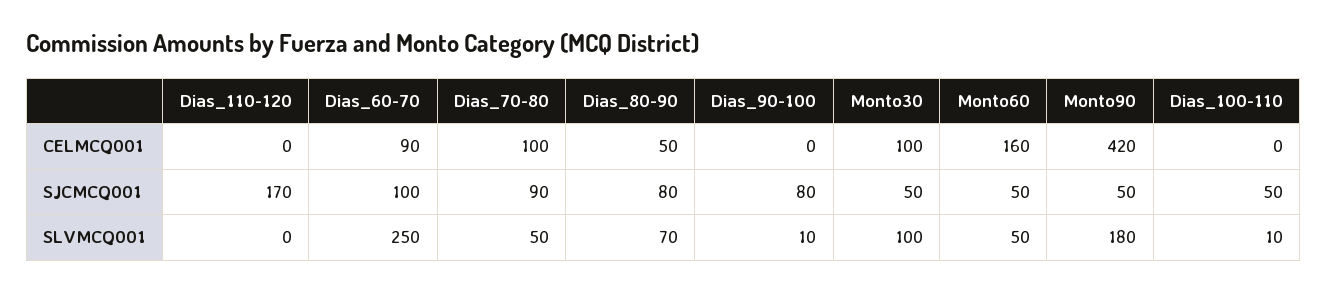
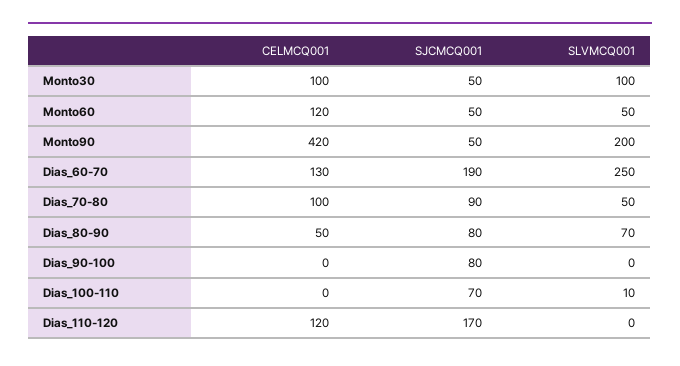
  {
    "Dias_110-120": {
-     "CELMCQ001": 0,
+     "CELMCQ001": 120,
      "SJCMCQ001": 170,
      "SLVMCQ001": 0
    },
    "Dias_60-70": {
-     "CELMCQ001": 90,
+     "CELMCQ001": 130,
-     "SJCMCQ001": 100,
+     "SJCMCQ001": 190,
      "SLVMCQ001": 250
    },
    "Dias_70-80": {
      "CELMCQ001": 100,
      "SJCMCQ001": 90,
      "SLVMCQ001": 50
    },
    "Dias_80-90": {
      "CELMCQ001": 50,
      "SJCMCQ001": 80,
      "SLVMCQ001": 70
    },
    "Dias_90-100": {
      "CELMCQ001": 0,
      "SJCMCQ001": 80,
-     "SLVMCQ001": 10
+     "SLVMCQ001": 0
    },
    "Monto30": {
      "CELMCQ001": 100,
      "SJCMCQ001": 50,
      "SLVMCQ001": 100
    },
    "Monto60": {
-     "CELMCQ001": 160,
+     "CELMCQ001": 120,
      "SJCMCQ001": 50,
      "SLVMCQ001": 50
    },
    "Monto90": {
      "CELMCQ001": 420,
      "SJCMCQ001": 50,
-     "SLVMCQ001": 180
+     "SLVMCQ001": 200
    },
    "Dias_100-110": {
      "CELMCQ001": 0,
-     "SJCMCQ001": 50,
+     "SJCMCQ001": 70,
      "SLVMCQ001": 10
    }
  }

